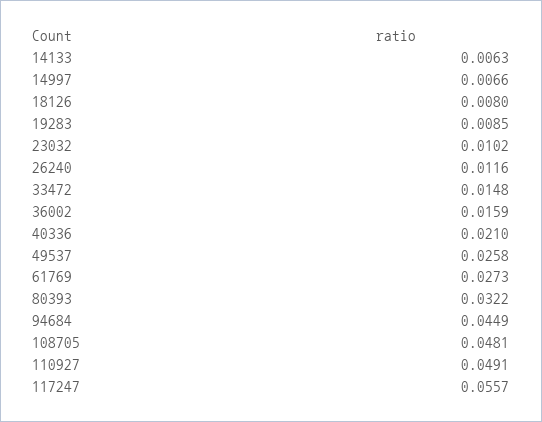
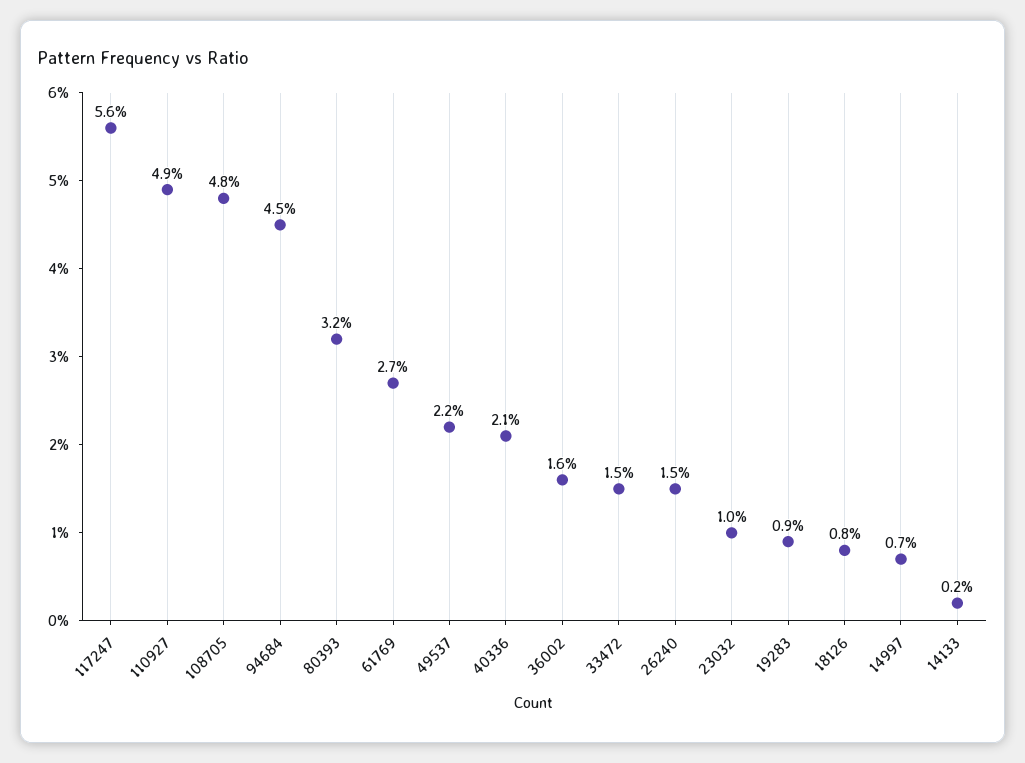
  {
-   "14133": 0.0063,
+   "14133": 0.002,
    "14997": 0.0066,
    "18126": 0.008,
    "19283": 0.0085,
    "23032": 0.0102,
-   "26240": 0.0116,
+   "26240": 0.015,
    "33472": 0.0148,
    "36002": 0.0159,
    "40336": 0.021,
-   "49537": 0.0258,
+   "49537": 0.022,
    "61769": 0.0273,
    "80393": 0.0322,
    "94684": 0.0449,
    "108705": 0.0481,
    "110927": 0.0491,
    "117247": 0.0557
  }

